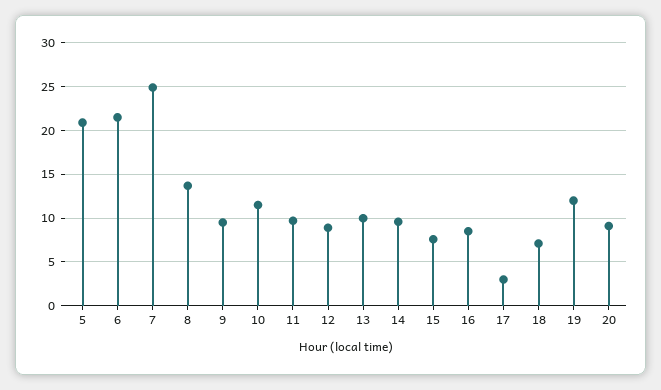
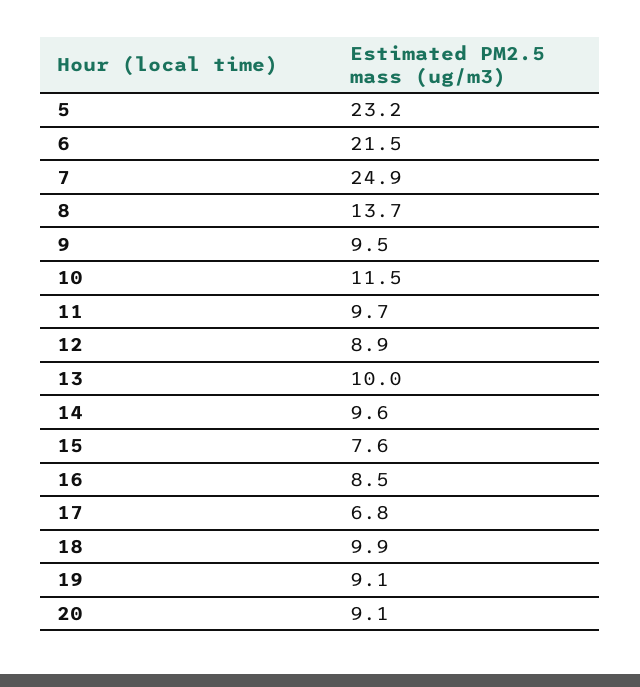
  {
-   "5": 21,
+   "5": 23.2,
    "6": 21.5,
    "7": 24.9,
    "8": 13.7,
    "9": 9.5,
    "10": 11.5,
    "11": 9.7,
    "12": 8.9,
    "13": 10,
    "14": 9.6,
    "15": 7.6,
    "16": 8.5,
-   "17": 3,
+   "17": 6.8,
-   "18": 7,
+   "18": 9.9,
-   "19": 12,
+   "19": 9.1,
    "20": 9.1
  }

